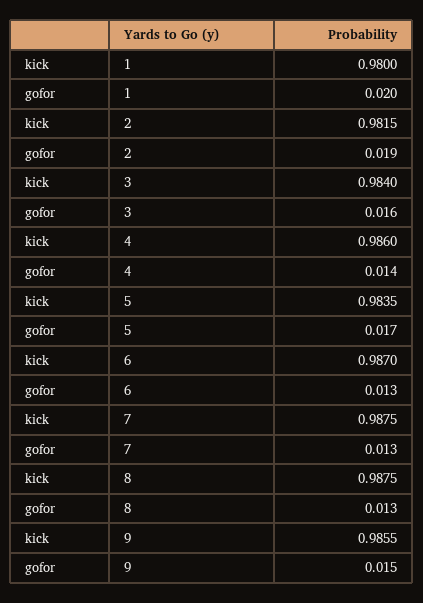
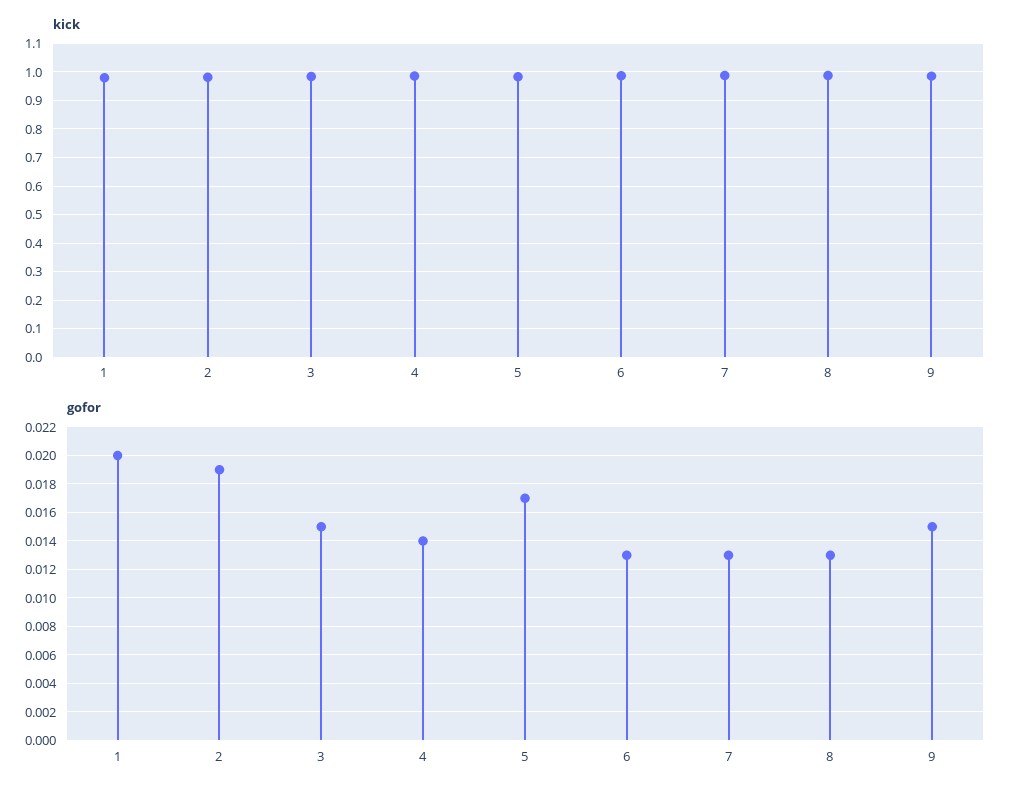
  {
    "kick": {
      "1": 0.98,
      "2": 0.9815,
      "3": 0.984,
      "4": 0.986,
      "5": 0.9835,
      "6": 0.987,
      "7": 0.9875,
      "8": 0.9875,
      "9": 0.9855
    },
    "gofor": {
      "1": 0.02,
      "2": 0.019,
-     "3": 0.016,
+     "3": 0.015,
      "4": 0.014,
      "5": 0.017,
      "6": 0.013,
      "7": 0.013,
      "8": 0.013,
      "9": 0.015
    }
  }

